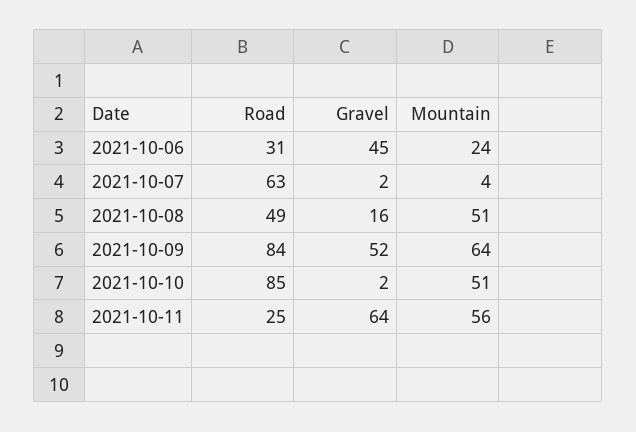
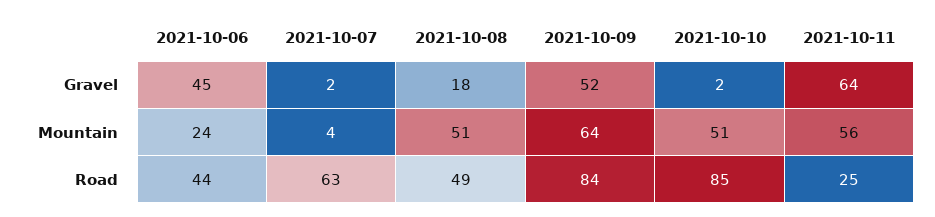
  {
    "Road": {
-     "2021-10-06": 31,
+     "2021-10-06": 44,
      "2021-10-07": 63,
      "2021-10-08": 49,
      "2021-10-09": 84,
      "2021-10-10": 85,
      "2021-10-11": 25
    },
    "Gravel": {
      "2021-10-06": 45,
      "2021-10-07": 2,
-     "2021-10-08": 16,
+     "2021-10-08": 18,
      "2021-10-09": 52,
      "2021-10-10": 2,
      "2021-10-11": 64
    },
    "Mountain": {
      "2021-10-06": 24,
      "2021-10-07": 4,
      "2021-10-08": 51,
      "2021-10-09": 64,
      "2021-10-10": 51,
      "2021-10-11": 56
    }
  }

